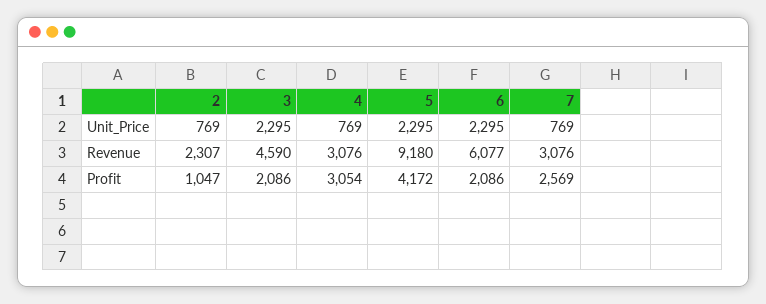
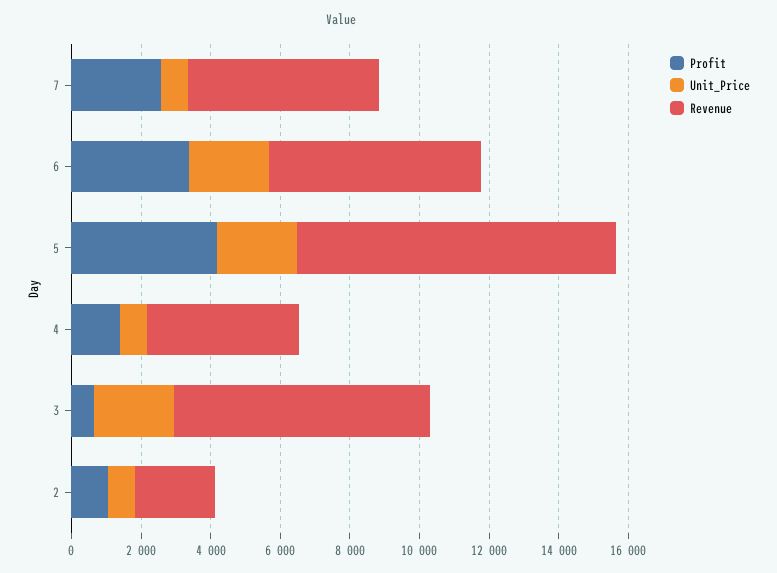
  {
    "Unit_Price": {
      "2": 769,
      "3": 2295,
      "4": 769,
      "5": 2295,
      "6": 2295,
      "7": 769
    },
    "Revenue": {
      "2": 2307,
-     "3": 4590,
+     "3": 7500,
-     "4": 3076,
+     "4": 4500,
      "5": 9180,
      "6": 6077,
-     "7": 3076
+     "7": 5500
    },
    "Profit": {
      "2": 1047,
-     "3": 2086,
+     "3": 500,
-     "4": 3054,
+     "4": 1500,
      "5": 4172,
-     "6": 2086,
+     "6": 3500,
      "7": 2569
    }
  }

